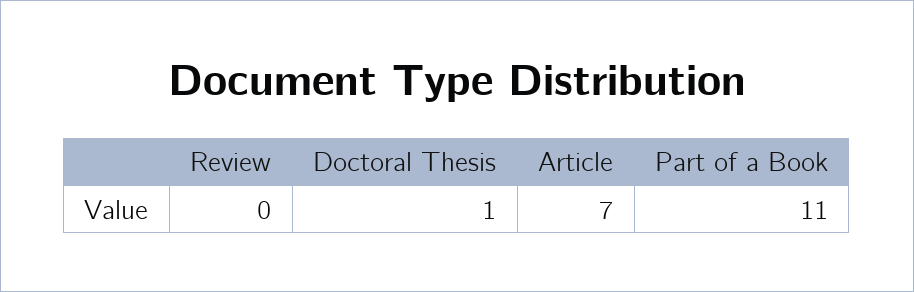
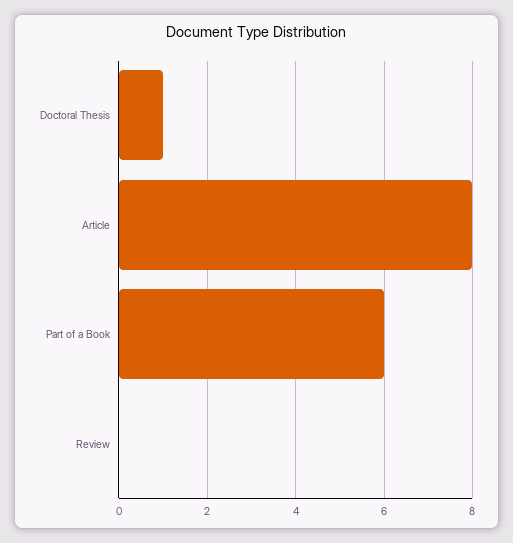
  {
    "Review": 0,
    "Doctoral Thesis": 1,
-   "Article": 7,
+   "Article": 8,
-   "Part of a Book": 11
+   "Part of a Book": 6
  }

